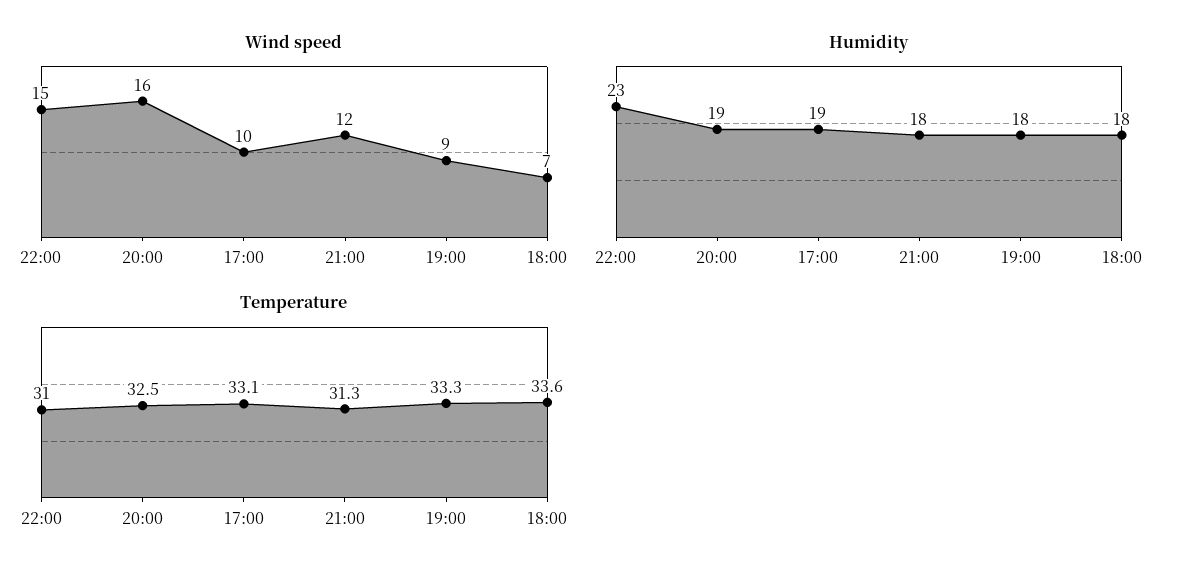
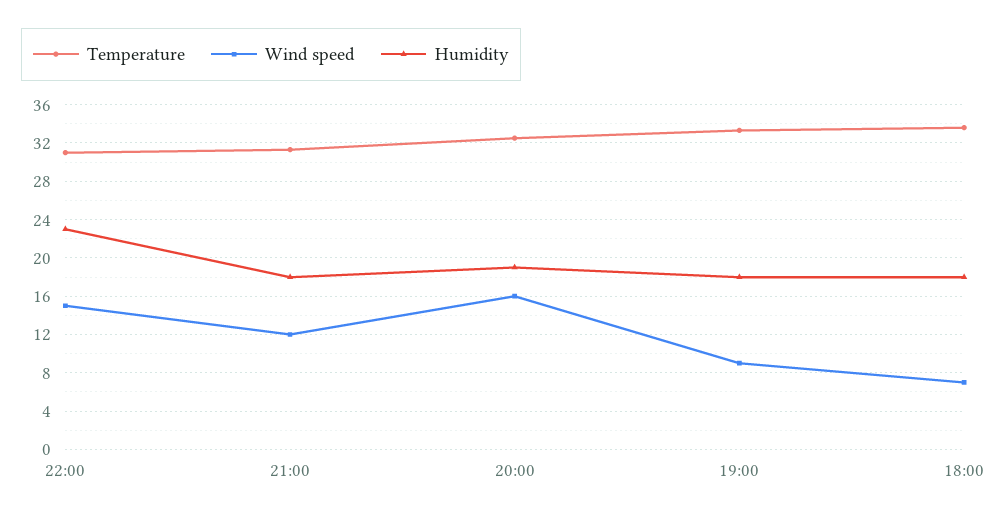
  {
    "Wind speed": {
      "22:00": 15,
      "20:00": 16,
-     "17:00": 10,
      "21:00": 12,
      "19:00": 9,
      "18:00": 7
    },
    "Humidity": {
      "22:00": 23,
      "20:00": 19,
-     "17:00": 19,
      "21:00": 18,
      "19:00": 18,
      "18:00": 18
    },
    "Temperature": {
      "22:00": 31,
      "20:00": 32.5,
-     "17:00": 33.1,
      "21:00": 31.3,
      "19:00": 33.3,
      "18:00": 33.6
    }
  }

